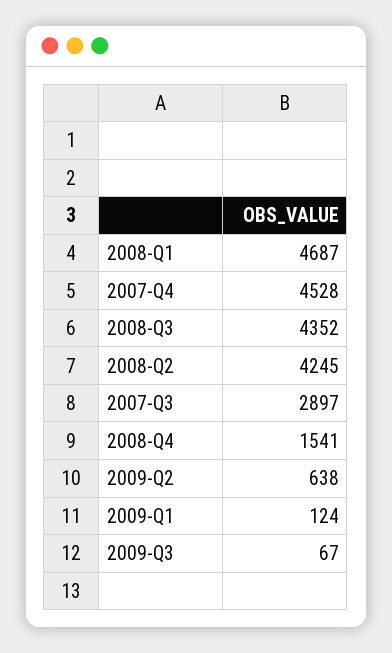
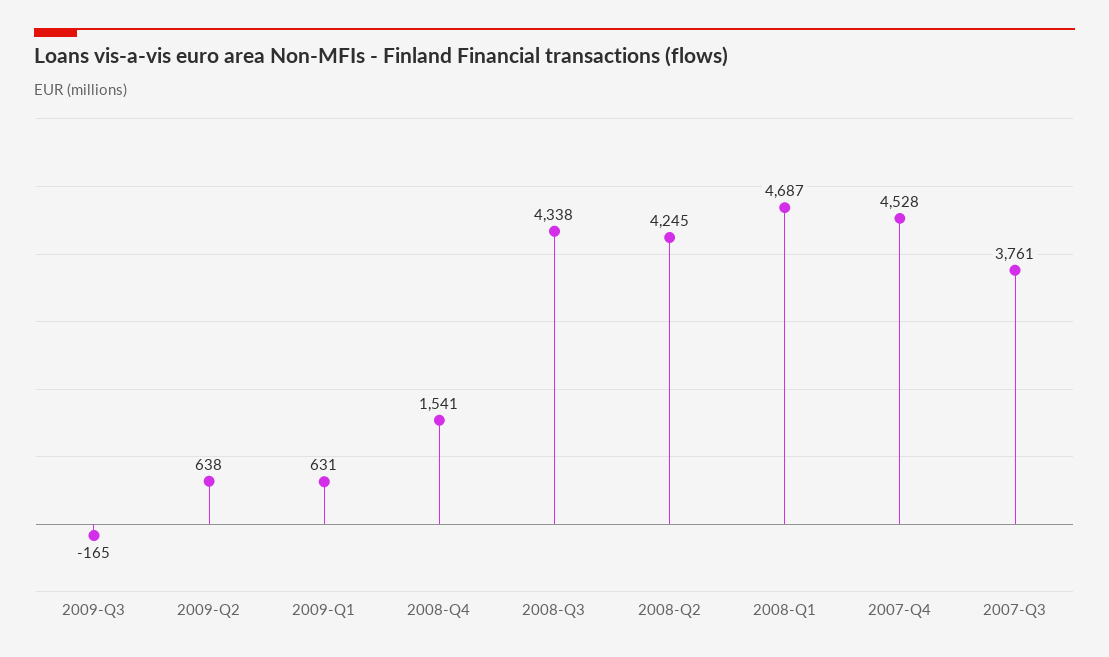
  {
    "2008-Q1": 4687,
    "2007-Q4": 4528,
-   "2008-Q3": 4352,
+   "2008-Q3": 4338,
    "2008-Q2": 4245,
-   "2007-Q3": 2897,
+   "2007-Q3": 3761,
    "2008-Q4": 1541,
    "2009-Q2": 638,
-   "2009-Q1": 124,
+   "2009-Q1": 631,
-   "2009-Q3": 67
+   "2009-Q3": -165
  }

